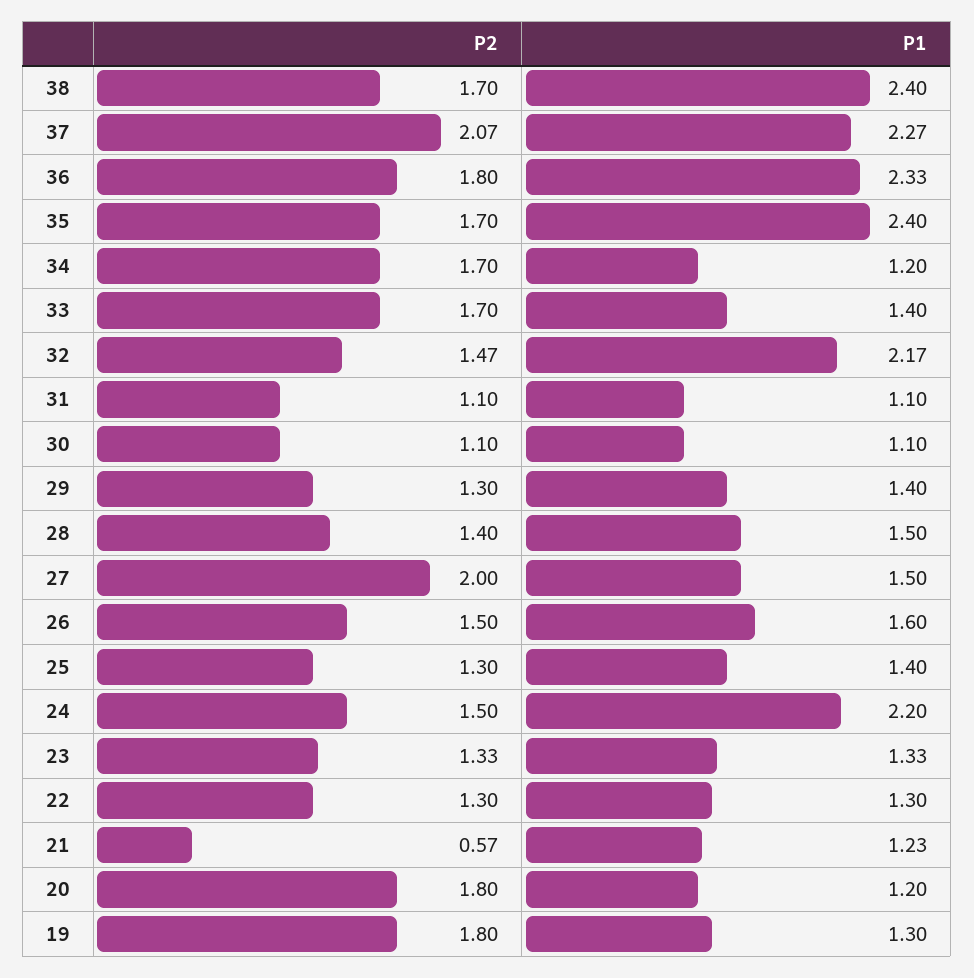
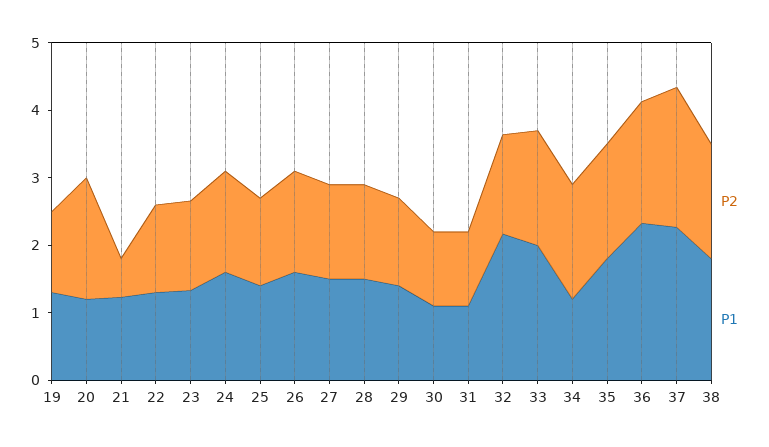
  {
    "P2": {
      "38": 1.7,
      "37": 2.07,
      "36": 1.8,
      "35": 1.7,
      "34": 1.7,
      "33": 1.7,
      "32": 1.47,
      "31": 1.1,
      "30": 1.1,
      "29": 1.3,
      "28": 1.4,
-     "27": 2,
+     "27": 1.4,
      "26": 1.5,
      "25": 1.3,
      "24": 1.5,
      "23": 1.33,
      "22": 1.3,
      "21": 0.57,
      "20": 1.8,
-     "19": 1.8
+     "19": 1.2
    },
    "P1": {
-     "38": 2.4,
+     "38": 1.8,
      "37": 2.27,
      "36": 2.33,
-     "35": 2.4,
+     "35": 1.8,
      "34": 1.2,
-     "33": 1.4,
+     "33": 2,
      "32": 2.17,
      "31": 1.1,
      "30": 1.1,
      "29": 1.4,
      "28": 1.5,
      "27": 1.5,
      "26": 1.6,
      "25": 1.4,
-     "24": 2.2,
+     "24": 1.6,
      "23": 1.33,
      "22": 1.3,
      "21": 1.23,
      "20": 1.2,
      "19": 1.3
    }
  }

